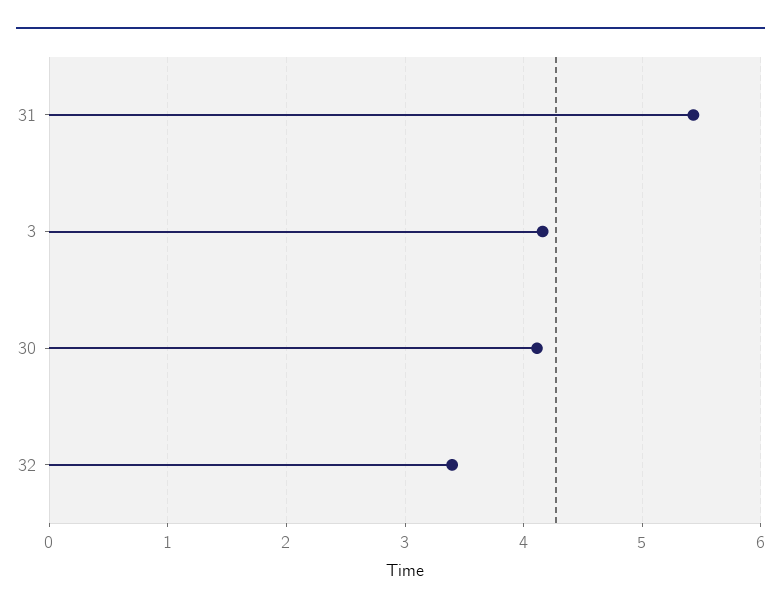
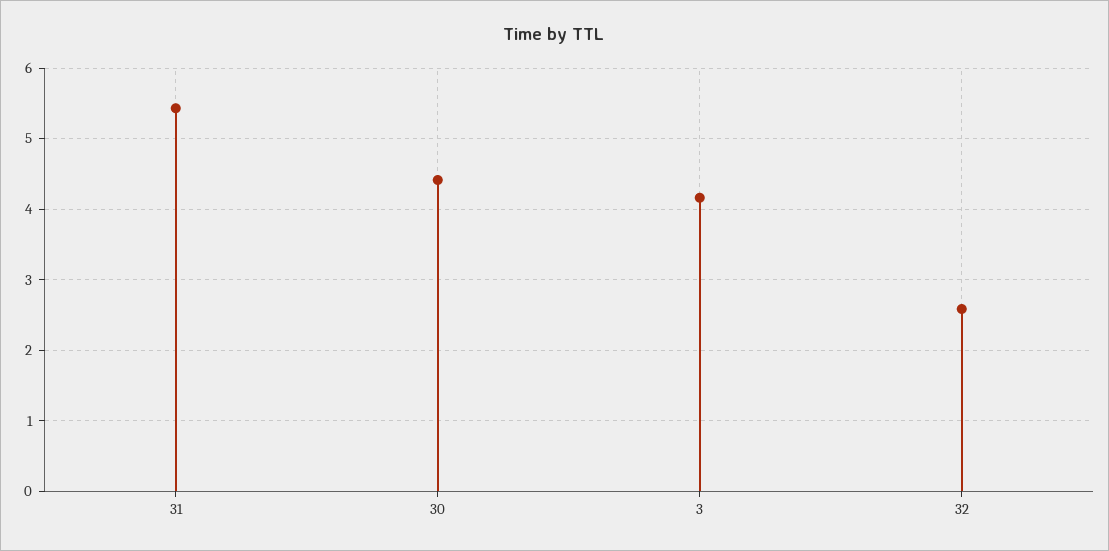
  {
    "31": 5.4,
    "3": 4.2,
-   "30": 4.1,
+   "30": 4.4,
-   "32": 3.4
+   "32": 2.6
  }

